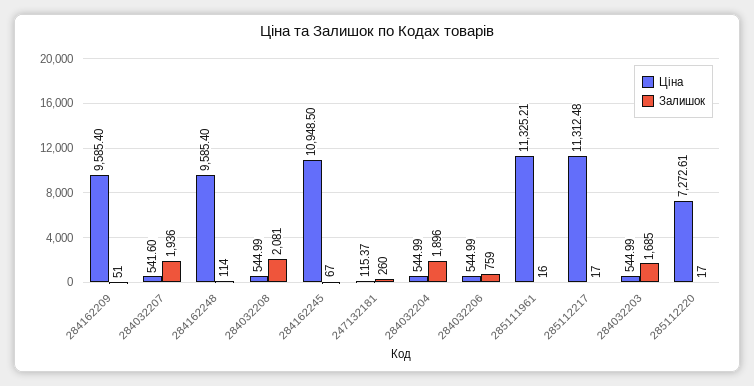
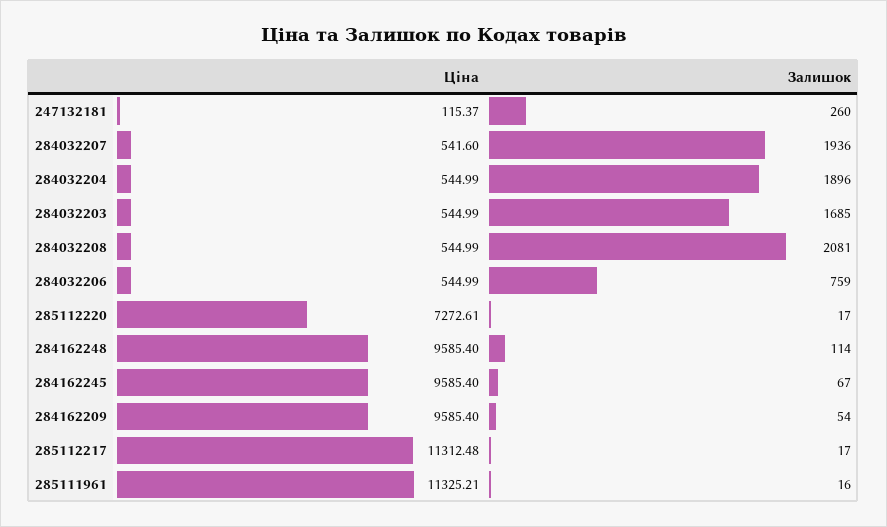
  {
    "Ціна": {
      "284162209": 9585.4,
      "284032207": 541.6,
      "284162248": 9585.4,
      "284032208": 544.99,
-     "284162245": 10948.5,
+     "284162245": 9585.4,
      "247132181": 115.37,
      "284032204": 544.99,
      "284032206": 544.99,
      "285111961": 11325.21,
      "285112217": 11312.48,
      "284032203": 544.99,
      "285112220": 7272.61
    },
    "Залишок": {
-     "284162209": 51,
+     "284162209": 54,
      "284032207": 1936,
      "284162248": 114,
      "284032208": 2081,
      "284162245": 67,
      "247132181": 260,
      "284032204": 1896,
      "284032206": 759,
      "285111961": 16,
      "285112217": 17,
      "284032203": 1685,
      "285112220": 17
    }
  }

